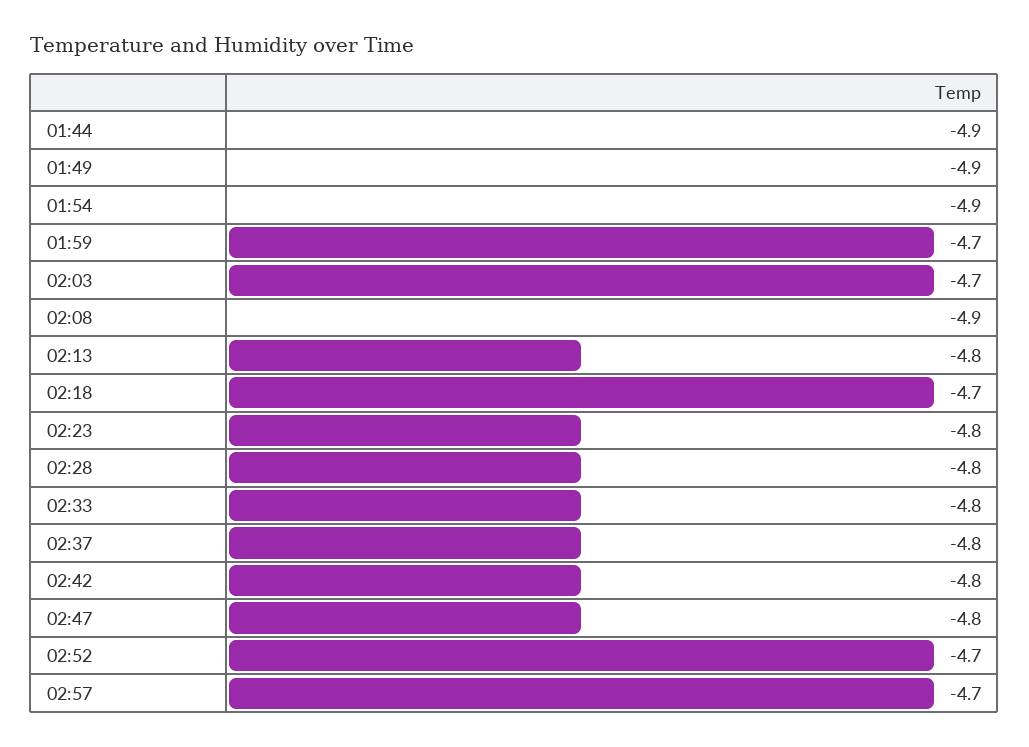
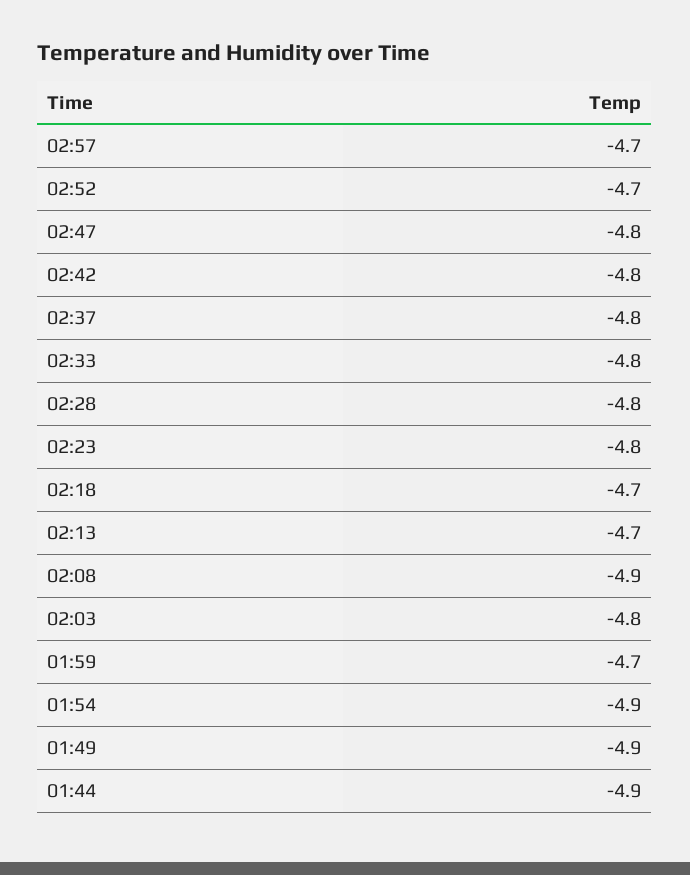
  {
    "01:44": -4.9,
    "01:49": -4.9,
    "01:54": -4.9,
    "01:59": -4.7,
-   "02:03": -4.7,
+   "02:03": -4.8,
    "02:08": -4.9,
-   "02:13": -4.8,
+   "02:13": -4.7,
    "02:18": -4.7,
    "02:23": -4.8,
    "02:28": -4.8,
    "02:33": -4.8,
    "02:37": -4.8,
    "02:42": -4.8,
    "02:47": -4.8,
    "02:52": -4.7,
    "02:57": -4.7
  }

